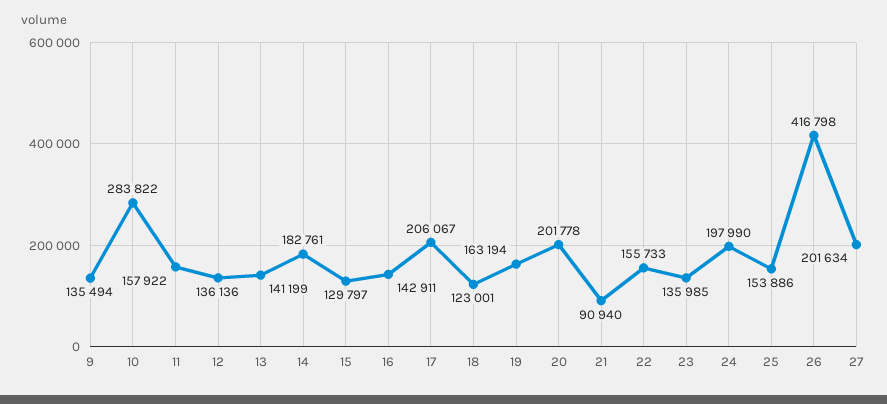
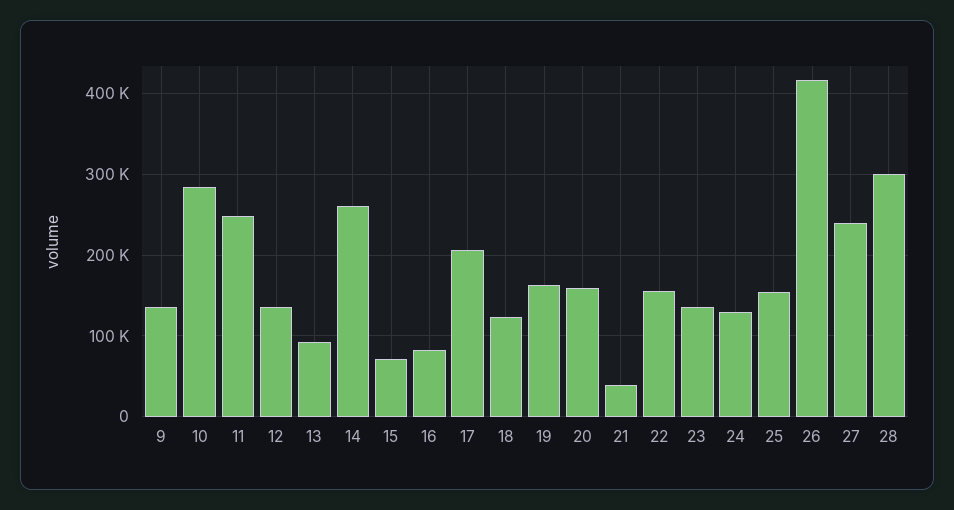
  {
    "9": 135494,
    "10": 283822,
-   "11": 157922,
+   "11": 250000,
    "12": 136136,
-   "13": 141199,
+   "13": 90000,
-   "14": 182761,
+   "14": 260000,
-   "15": 129797,
+   "15": 70000,
-   "16": 142911,
+   "16": 80000,
    "17": 206067,
    "18": 123001,
    "19": 163194,
-   "20": 201778,
+   "20": 160000,
-   "21": 90940,
+   "21": 40000,
    "22": 155733,
    "23": 135985,
-   "24": 197990,
+   "24": 130000,
    "25": 153886,
    "26": 416798,
-   "27": 201634
+   "27": 240000,
+   "28": 300000
  }

